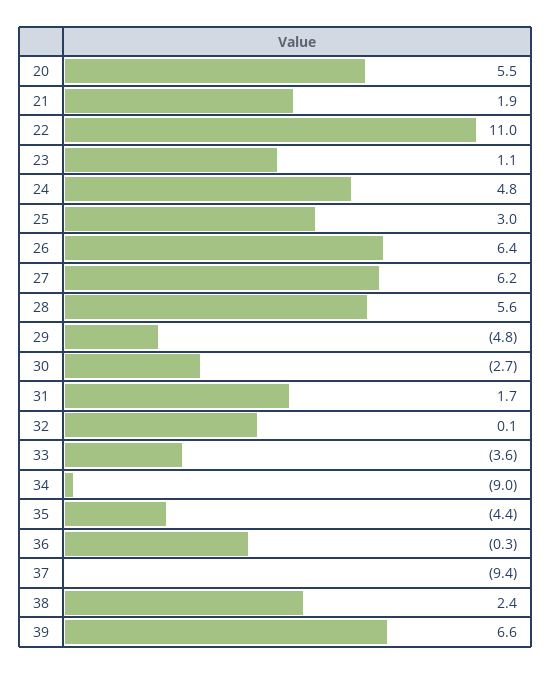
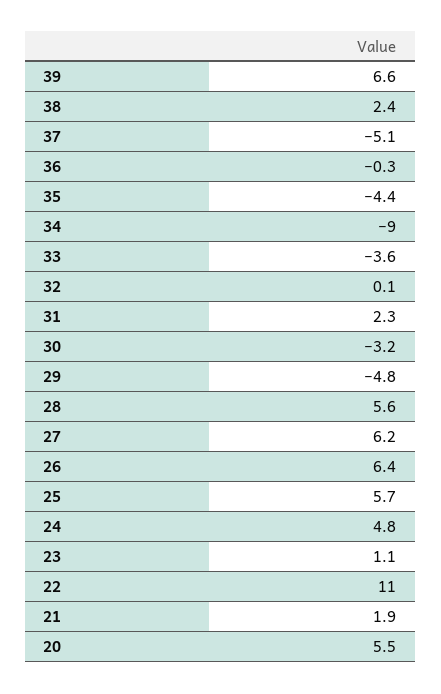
  {
    "20": 5.5,
    "21": 1.9,
    "22": 11,
    "23": 1.1,
    "24": 4.8,
-   "25": 3,
+   "25": 5.7,
    "26": 6.4,
    "27": 6.2,
    "28": 5.6,
    "29": -4.8,
-   "30": -2.7,
+   "30": -3.2,
-   "31": 1.7,
+   "31": 2.3,
    "32": 0.1,
    "33": -3.6,
    "34": -9,
    "35": -4.4,
    "36": -0.3,
-   "37": -9.4,
+   "37": -5.1,
    "38": 2.4,
    "39": 6.6
  }

